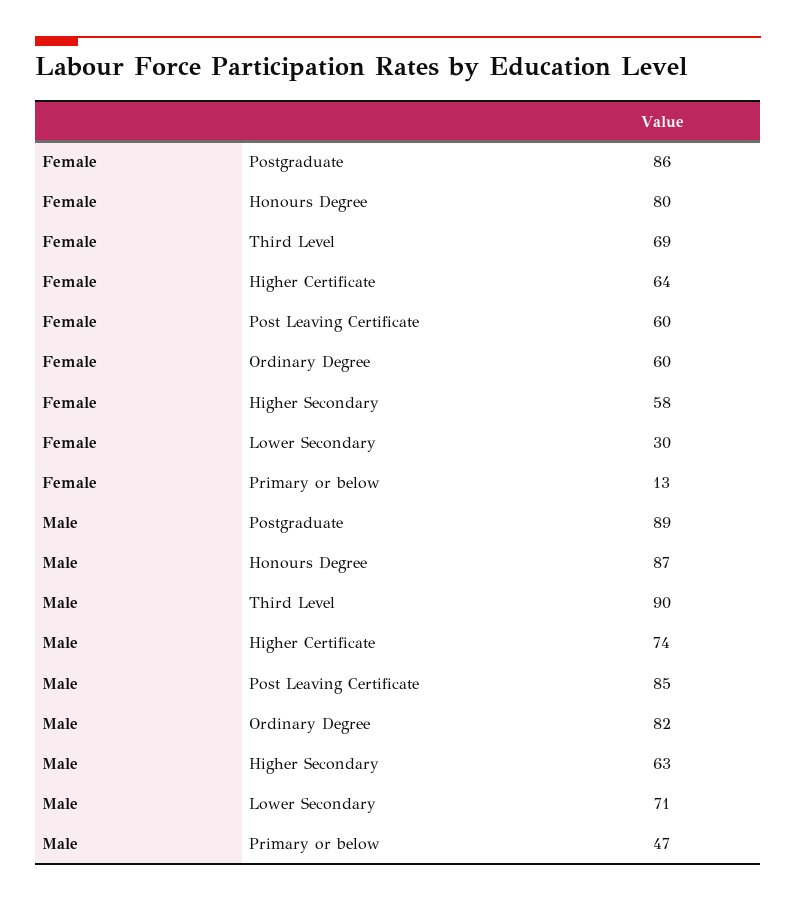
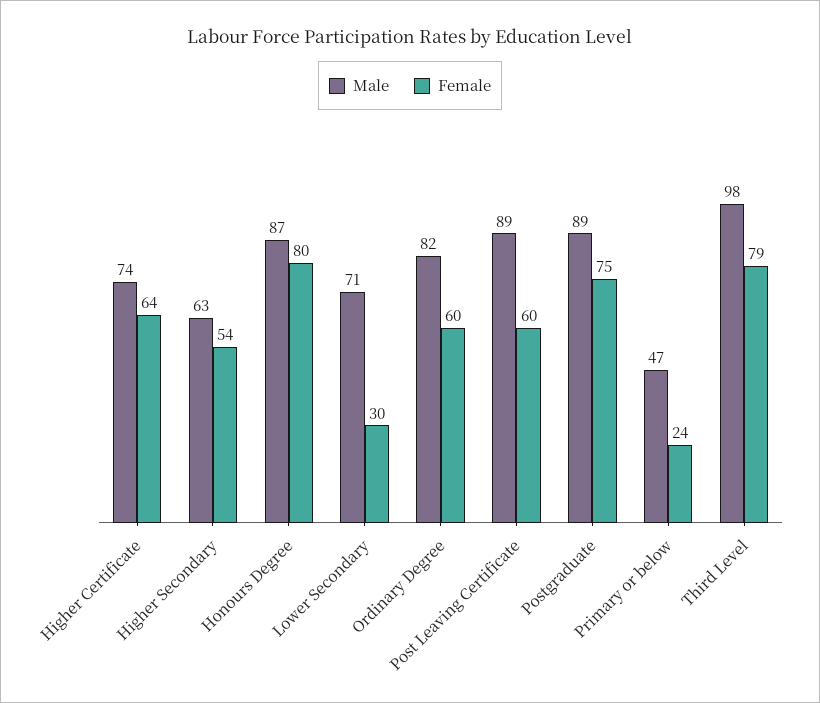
  {
    "Female": {
-     "Postgraduate": 86,
+     "Postgraduate": 75,
      "Honours Degree": 80,
-     "Third Level": 69,
+     "Third Level": 79,
      "Higher Certificate": 64,
      "Post Leaving Certificate": 60,
      "Ordinary Degree": 60,
-     "Higher Secondary": 58,
+     "Higher Secondary": 54,
      "Lower Secondary": 30,
-     "Primary or below": 13
+     "Primary or below": 24
    },
    "Male": {
      "Postgraduate": 89,
      "Honours Degree": 87,
-     "Third Level": 90,
+     "Third Level": 98,
      "Higher Certificate": 74,
-     "Post Leaving Certificate": 85,
+     "Post Leaving Certificate": 89,
      "Ordinary Degree": 82,
      "Higher Secondary": 63,
      "Lower Secondary": 71,
      "Primary or below": 47
    }
  }

